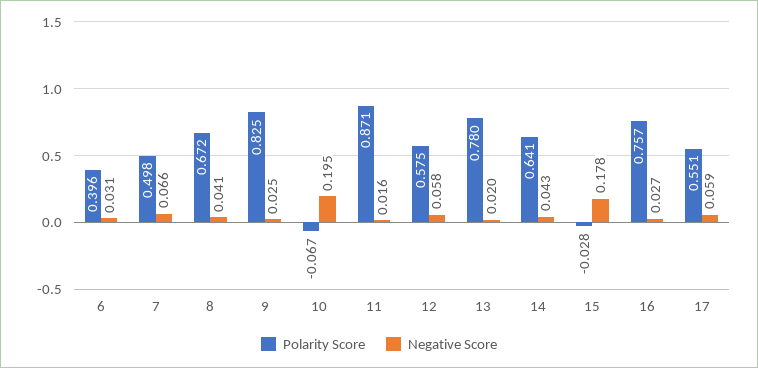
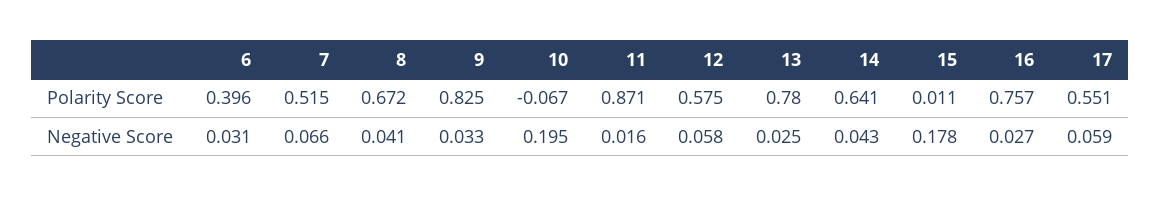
  {
    "Polarity Score": {
      "6": 0.396,
-     "7": 0.498,
+     "7": 0.515,
      "8": 0.672,
      "9": 0.825,
      "10": -0.067,
      "11": 0.871,
      "12": 0.575,
      "13": 0.78,
      "14": 0.641,
-     "15": -0.028,
+     "15": 0.011,
      "16": 0.757,
      "17": 0.551
    },
    "Negative Score": {
      "6": 0.031,
      "7": 0.066,
      "8": 0.041,
-     "9": 0.025,
+     "9": 0.033,
      "10": 0.195,
      "11": 0.016,
      "12": 0.058,
-     "13": 0.02,
+     "13": 0.025,
      "14": 0.043,
      "15": 0.178,
      "16": 0.027,
      "17": 0.059
    }
  }

